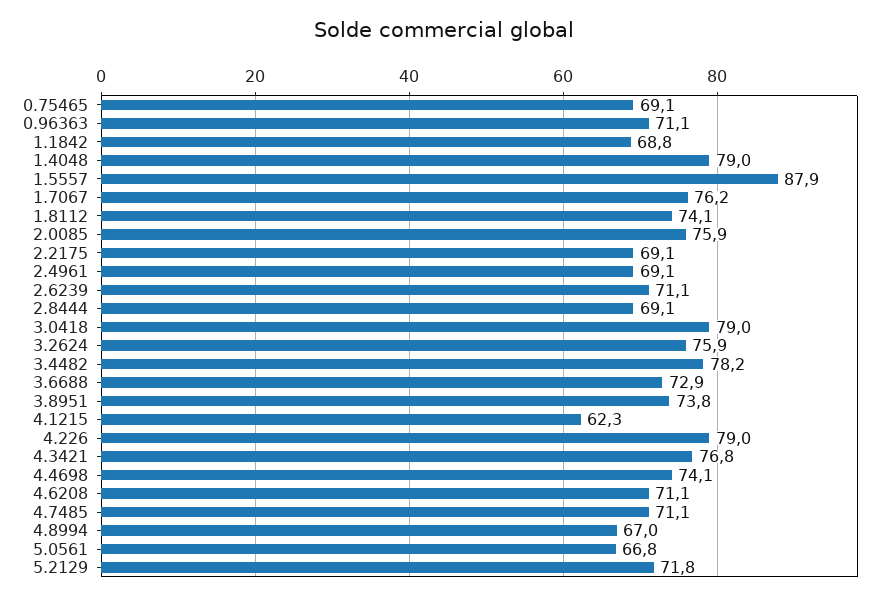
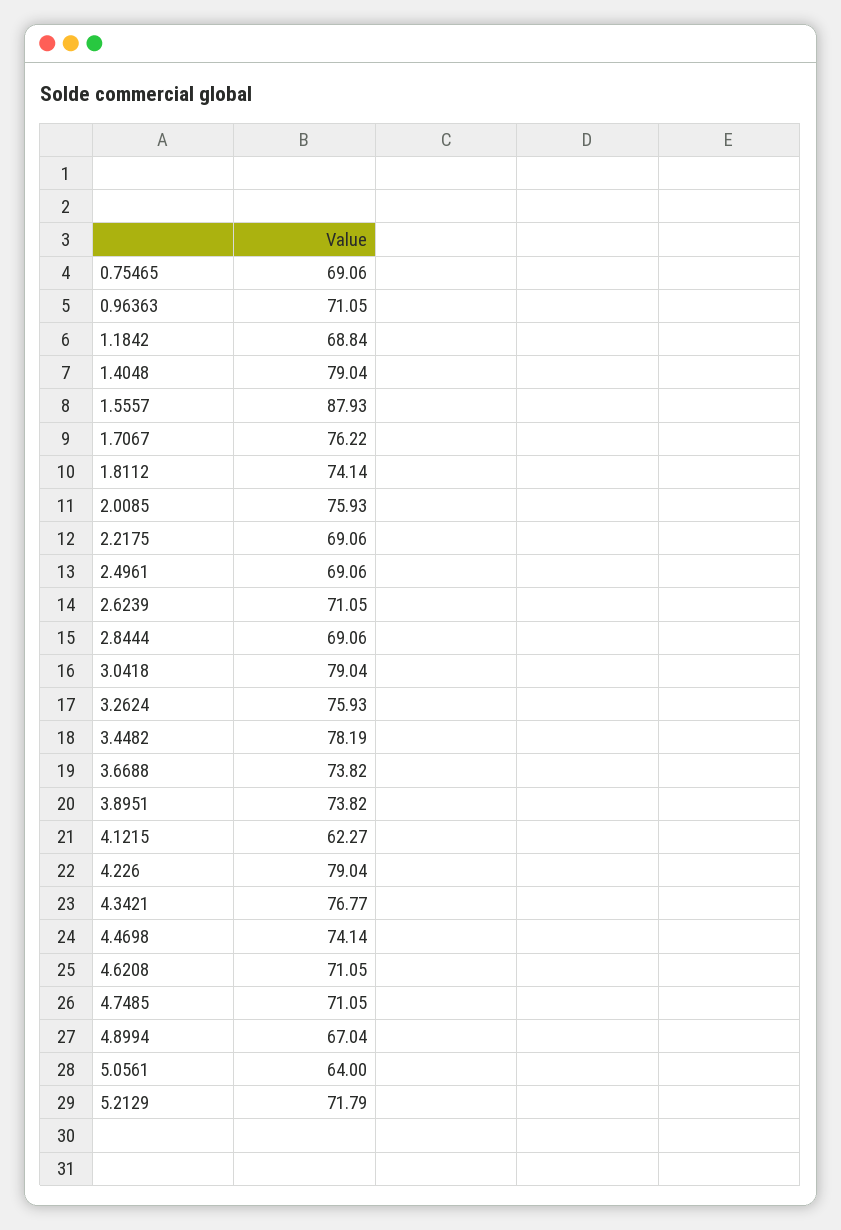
  {
    "0.75465": 69.06,
    "0.96363": 71.05,
    "1.1842": 68.84,
    "1.4048": 79.04,
    "1.5557": 87.93,
    "1.7067": 76.22,
    "1.8112": 74.14,
    "2.0085": 75.93,
    "2.2175": 69.06,
    "2.4961": 69.06,
    "2.6239": 71.05,
    "2.8444": 69.06,
    "3.0418": 79.04,
    "3.2624": 75.93,
    "3.4482": 78.19,
-   "3.6688": 72.9,
+   "3.6688": 73.82,
    "3.8951": 73.82,
    "4.1215": 62.27,
    "4.226": 79.04,
    "4.3421": 76.77,
    "4.4698": 74.14,
    "4.6208": 71.05,
    "4.7485": 71.05,
    "4.8994": 67.04,
-   "5.0561": 66.8,
+   "5.0561": 64,
    "5.2129": 71.79
  }

